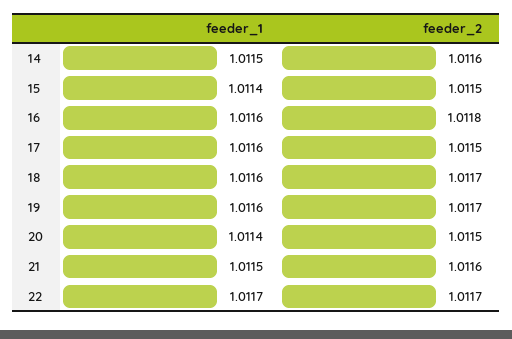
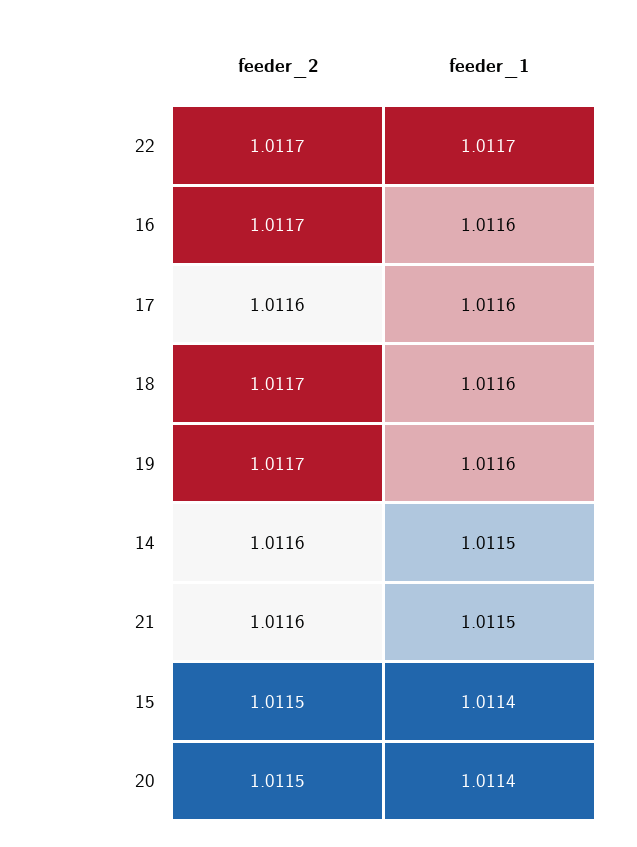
  {
    "feeder_1": {
      "14": 1.0115,
      "15": 1.0114,
      "16": 1.0116,
      "17": 1.0116,
      "18": 1.0116,
      "19": 1.0116,
      "20": 1.0114,
      "21": 1.0115,
      "22": 1.0117
    },
    "feeder_2": {
      "14": 1.0116,
      "15": 1.0115,
-     "16": 1.0118,
+     "16": 1.0117,
-     "17": 1.0115,
+     "17": 1.0116,
      "18": 1.0117,
      "19": 1.0117,
      "20": 1.0115,
      "21": 1.0116,
      "22": 1.0117
    }
  }

